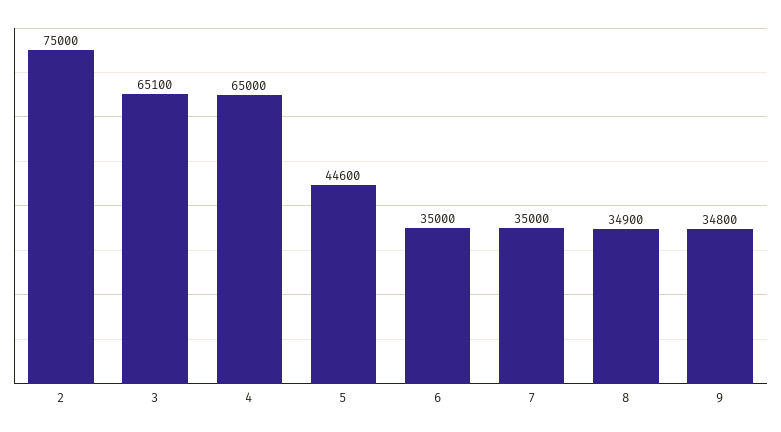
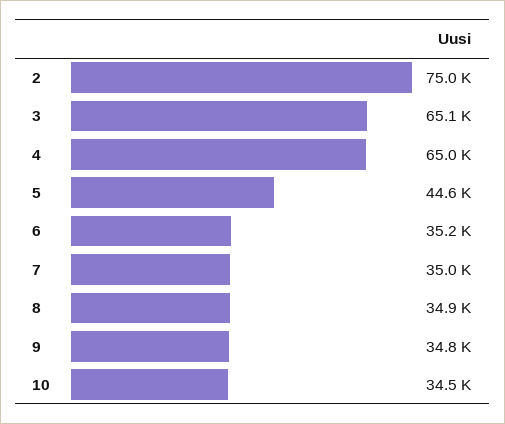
  {
    "2": 75000,
    "3": 65100,
    "4": 65000,
    "5": 44600,
-   "6": 35000,
+   "6": 35200,
    "7": 35000,
    "8": 34900,
-   "9": 34800
+   "9": 34800,
+   "10": 34500
  }

